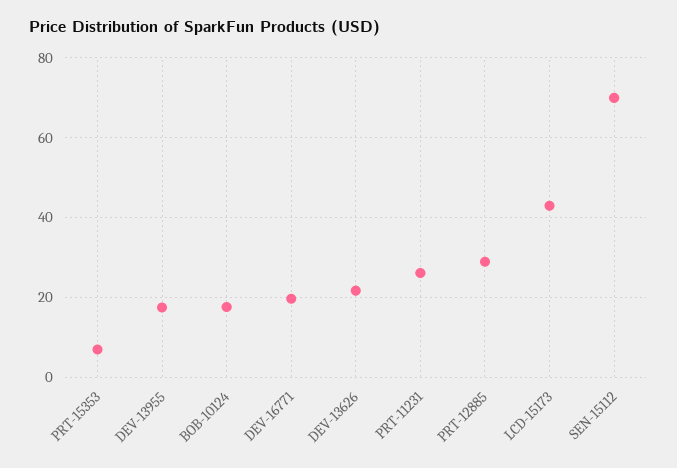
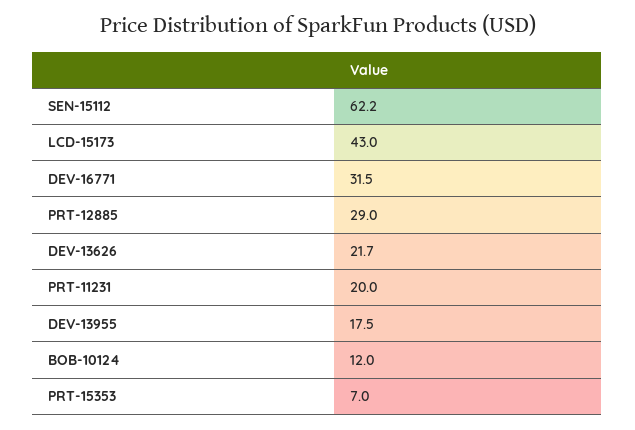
  {
    "PRT-15353": 7,
    "DEV-13955": 17.5,
-   "BOB-10124": 18,
+   "BOB-10124": 12,
-   "DEV-16771": 20,
+   "DEV-16771": 31.5,
    "DEV-13626": 21.7,
-   "PRT-11231": 26,
+   "PRT-11231": 20,
    "PRT-12885": 29,
    "LCD-15173": 43,
-   "SEN-15112": 70
+   "SEN-15112": 62.2
  }

